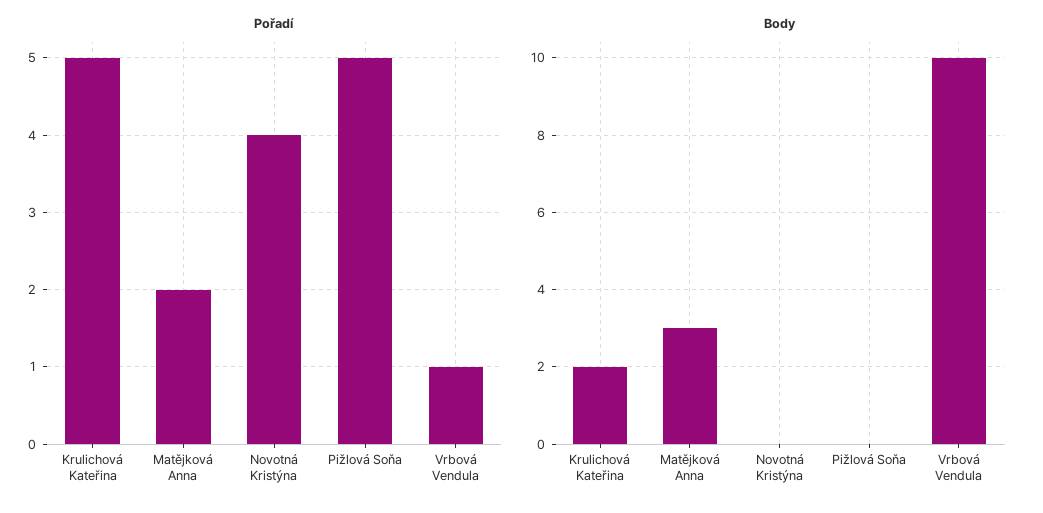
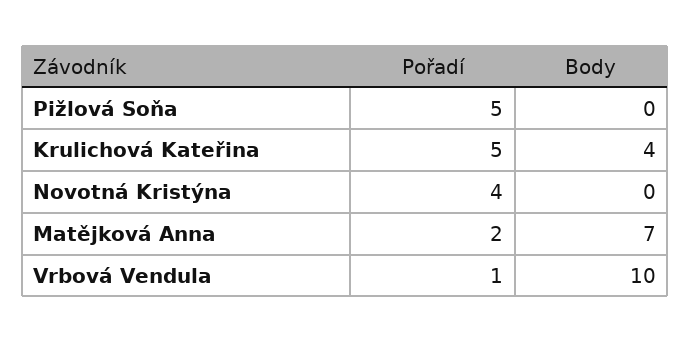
  {
    "Pořadí": {
      "Krulichová Kateřina": 5,
      "Matějková Anna": 2,
      "Novotná Kristýna": 4,
      "Pižlová Soňa": 5,
      "Vrbová Vendula": 1
    },
    "Body": {
-     "Krulichová Kateřina": 2,
+     "Krulichová Kateřina": 4,
-     "Matějková Anna": 3,
+     "Matějková Anna": 7,
      "Novotná Kristýna": 0,
      "Pižlová Soňa": 0,
      "Vrbová Vendula": 10
    }
  }

